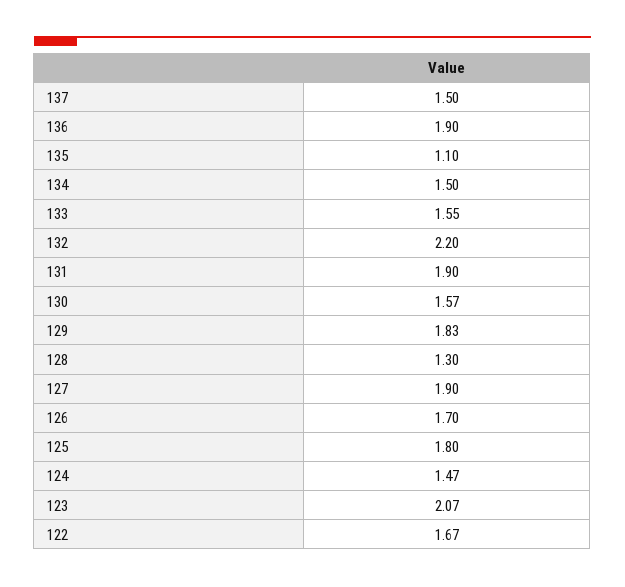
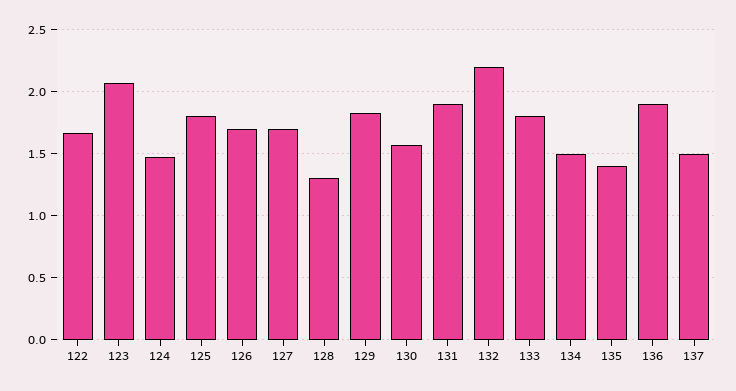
  {
    "137": 1.5,
    "136": 1.9,
-   "135": 1.1,
+   "135": 1.4,
    "134": 1.5,
-   "133": 1.55,
+   "133": 1.8,
    "132": 2.2,
    "131": 1.9,
    "130": 1.57,
    "129": 1.83,
    "128": 1.3,
-   "127": 1.9,
+   "127": 1.7,
    "126": 1.7,
    "125": 1.8,
    "124": 1.47,
    "123": 2.07,
    "122": 1.67
  }

